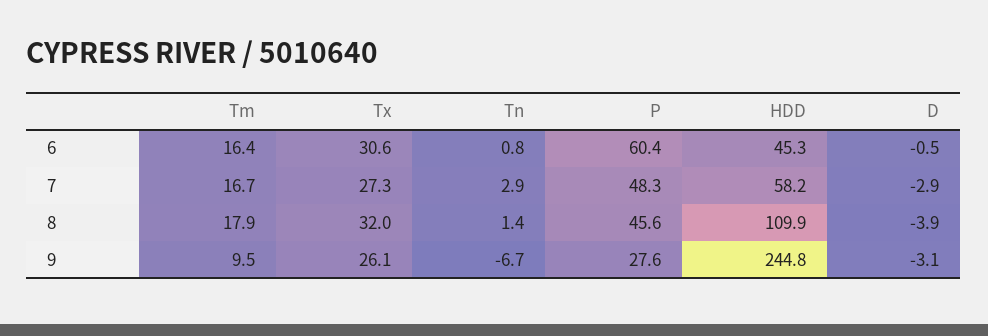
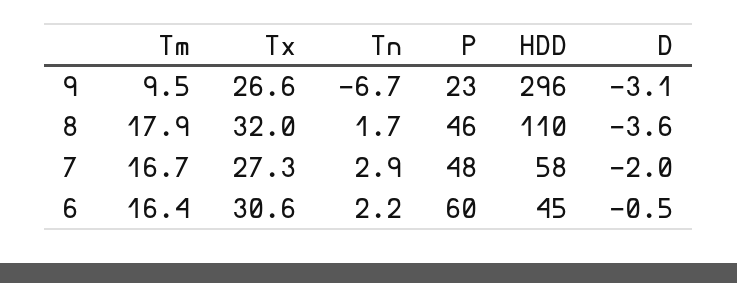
  {
    "Tm": {
      "6": 16.4,
      "7": 16.7,
      "8": 17.9,
      "9": 9.5
    },
    "Tx": {
      "6": 30.6,
      "7": 27.3,
      "8": 32,
-     "9": 26.1
+     "9": 26.6
    },
    "Tn": {
-     "6": 0.8,
+     "6": 2.2,
      "7": 2.9,
-     "8": 1.4,
+     "8": 1.7,
      "9": -6.7
    },
    "P": {
      "6": 60.4,
      "7": 48.3,
      "8": 45.6,
-     "9": 27.6
+     "9": 23
    },
    "HDD": {
      "6": 45.3,
      "7": 58.2,
      "8": 109.9,
-     "9": 244.8
+     "9": 296
    },
    "D": {
      "6": -0.5,
-     "7": -2.9,
+     "7": -2,
-     "8": -3.9,
+     "8": -3.6,
      "9": -3.1
    }
  }

